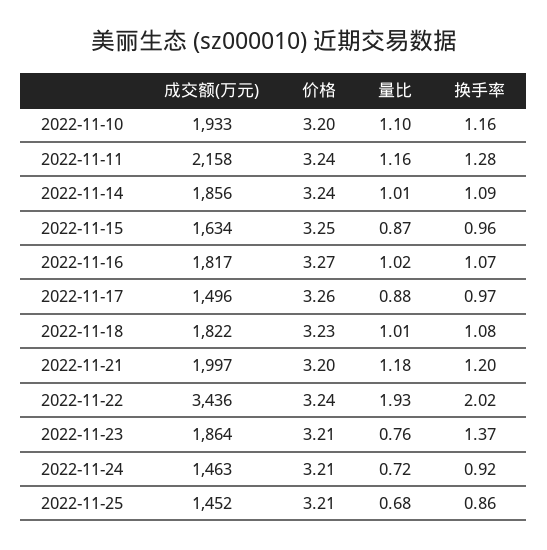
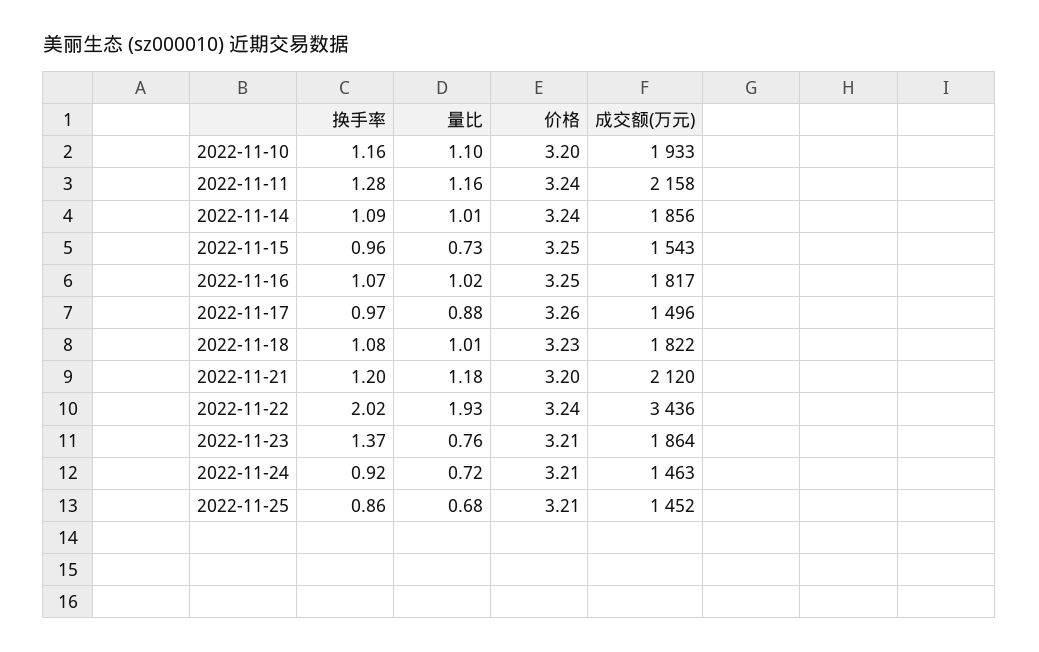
  {
    "成交额(万元)": {
      "2022-11-10": 1933,
      "2022-11-11": 2158,
      "2022-11-14": 1856,
-     "2022-11-15": 1634,
+     "2022-11-15": 1543,
      "2022-11-16": 1817,
      "2022-11-17": 1496,
      "2022-11-18": 1822,
-     "2022-11-21": 1997,
+     "2022-11-21": 2120,
      "2022-11-22": 3436,
      "2022-11-23": 1864,
      "2022-11-24": 1463,
      "2022-11-25": 1452
    },
    "价格": {
      "2022-11-10": 3.2,
      "2022-11-11": 3.24,
      "2022-11-14": 3.24,
      "2022-11-15": 3.25,
-     "2022-11-16": 3.27,
+     "2022-11-16": 3.25,
      "2022-11-17": 3.26,
      "2022-11-18": 3.23,
      "2022-11-21": 3.2,
      "2022-11-22": 3.24,
      "2022-11-23": 3.21,
      "2022-11-24": 3.21,
      "2022-11-25": 3.21
    },
    "量比": {
      "2022-11-10": 1.1,
      "2022-11-11": 1.16,
      "2022-11-14": 1.01,
-     "2022-11-15": 0.87,
+     "2022-11-15": 0.73,
      "2022-11-16": 1.02,
      "2022-11-17": 0.88,
      "2022-11-18": 1.01,
      "2022-11-21": 1.18,
      "2022-11-22": 1.93,
      "2022-11-23": 0.76,
      "2022-11-24": 0.72,
      "2022-11-25": 0.68
    },
    "换手率": {
      "2022-11-10": 1.16,
      "2022-11-11": 1.28,
      "2022-11-14": 1.09,
      "2022-11-15": 0.96,
      "2022-11-16": 1.07,
      "2022-11-17": 0.97,
      "2022-11-18": 1.08,
      "2022-11-21": 1.2,
      "2022-11-22": 2.02,
      "2022-11-23": 1.37,
      "2022-11-24": 0.92,
      "2022-11-25": 0.86
    }
  }

